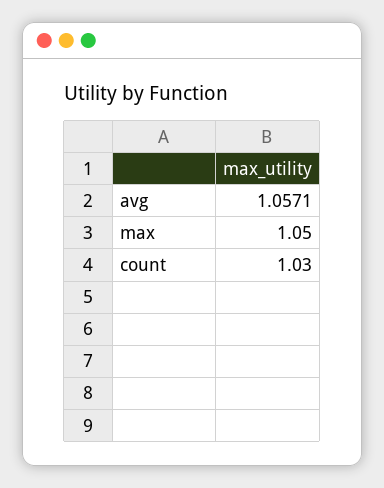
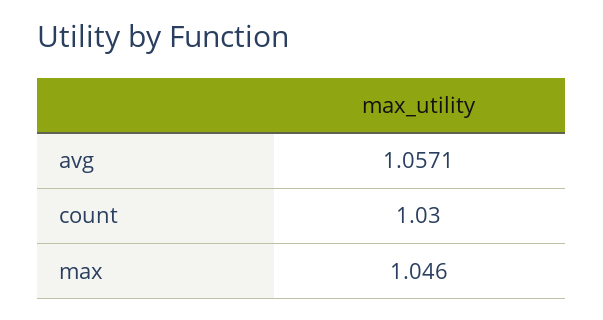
  {
    "avg": 1.0571,
-   "max": 1.05,
+   "max": 1.046,
    "count": 1.03
  }

